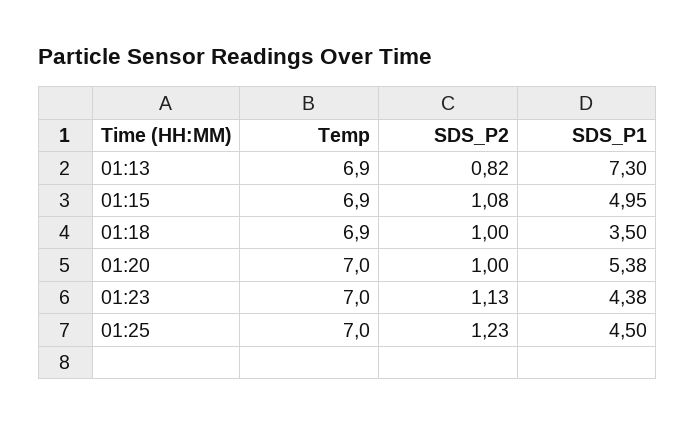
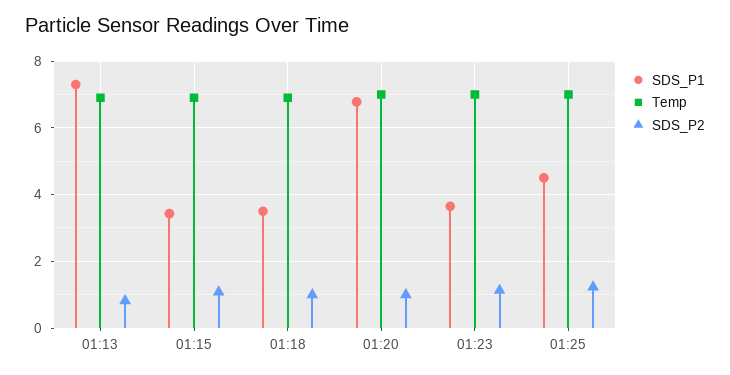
  {
    "Temp": {
      "01:13": 6.9,
      "01:15": 6.9,
      "01:18": 6.9,
      "01:20": 7,
      "01:23": 7,
      "01:25": 7
    },
    "SDS_P2": {
      "01:13": 0.82,
      "01:15": 1.08,
      "01:18": 1,
      "01:20": 1,
      "01:23": 1.13,
      "01:25": 1.23
    },
    "SDS_P1": {
      "01:13": 7.3,
-     "01:15": 4.95,
+     "01:15": 3.4,
      "01:18": 3.5,
-     "01:20": 5.38,
+     "01:20": 6.8,
-     "01:23": 4.38,
+     "01:23": 3.6,
      "01:25": 4.5
    }
  }

